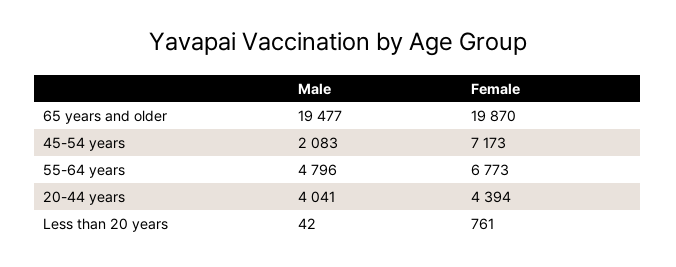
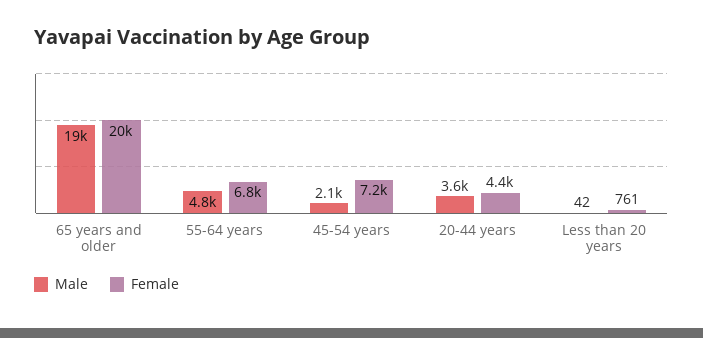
  {
    "Male": {
      "65 years and older": 19477,
      "45-54 years": 2083,
      "55-64 years": 4796,
-     "20-44 years": 4041,
+     "20-44 years": 3600,
      "Less than 20 years": 42
    },
    "Female": {
      "65 years and older": 19870,
      "45-54 years": 7173,
      "55-64 years": 6773,
      "20-44 years": 4394,
      "Less than 20 years": 761
    }
  }

